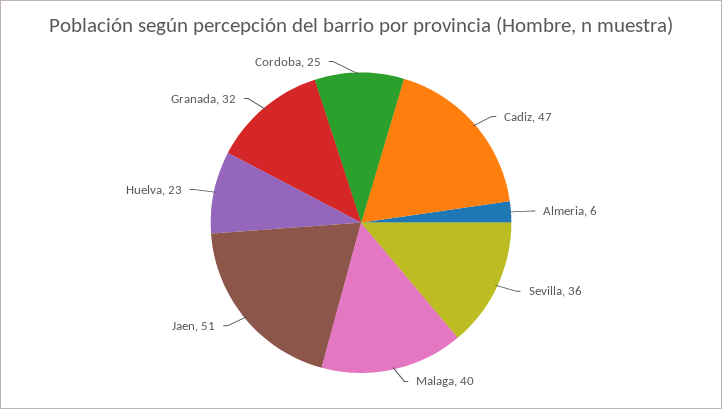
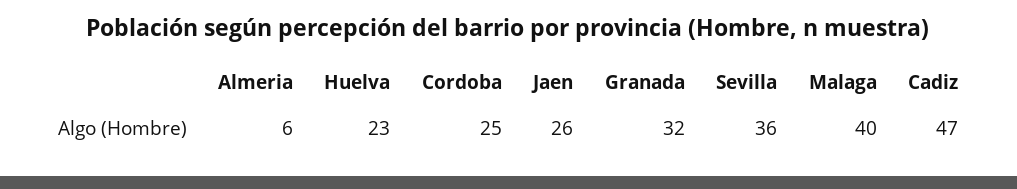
  {
    "Cadiz": 47,
    "Almeria": 6,
    "Sevilla": 36,
    "Malaga": 40,
-   "Jaen": 51,
+   "Jaen": 26,
    "Huelva": 23,
    "Granada": 32,
    "Cordoba": 25
  }

